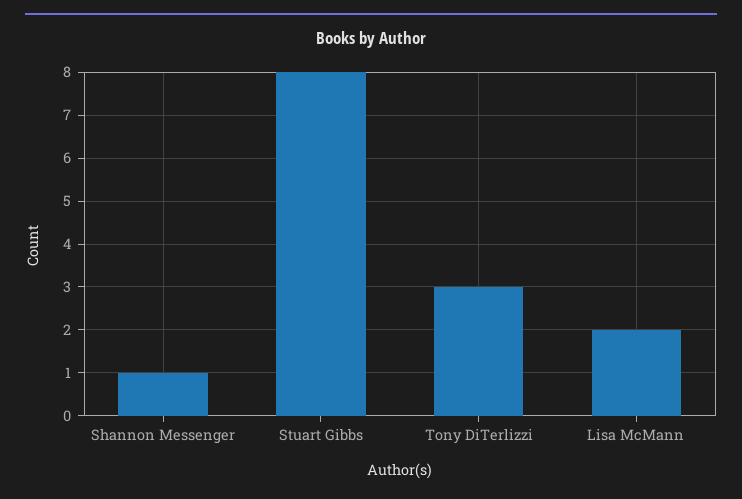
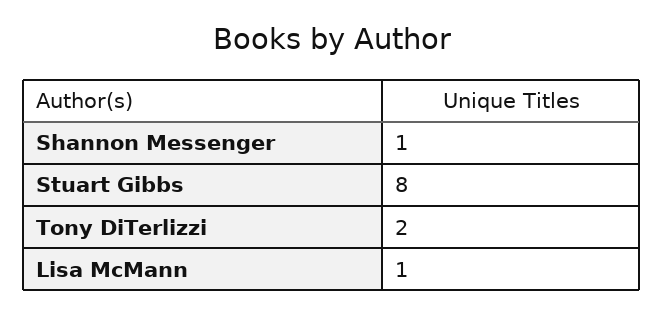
  {
    "Shannon Messenger": 1,
    "Stuart Gibbs": 8,
-   "Tony DiTerlizzi": 3,
+   "Tony DiTerlizzi": 2,
-   "Lisa McMann": 2
+   "Lisa McMann": 1
  }

